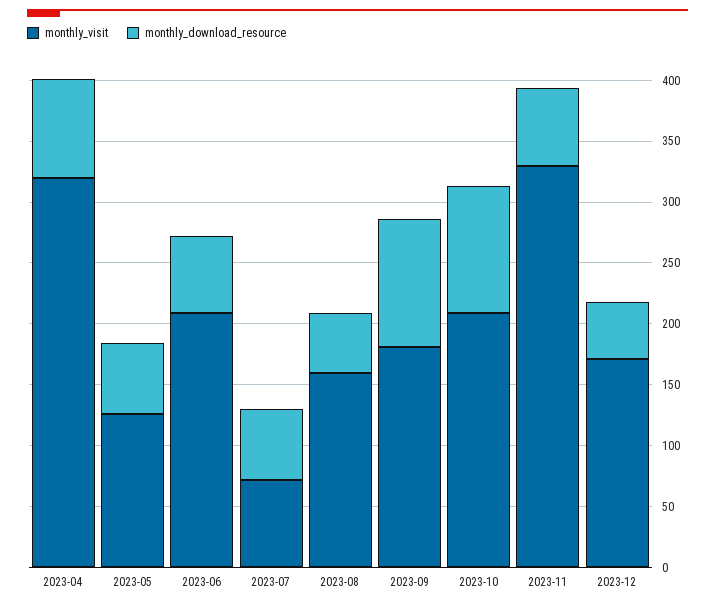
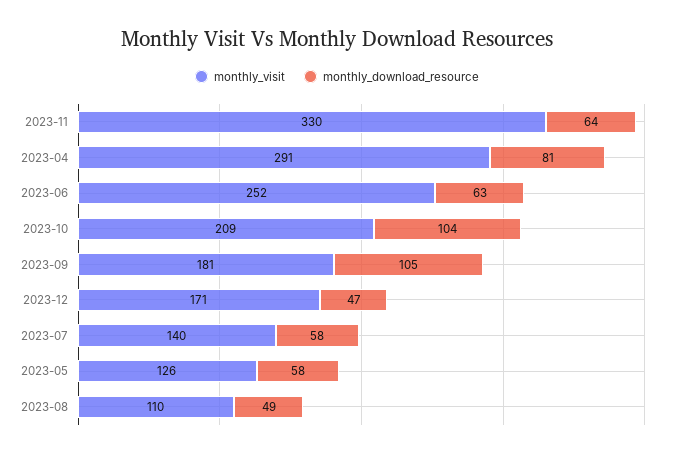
  {
    "monthly_visit": {
-     "2023-04": 320,
+     "2023-04": 291,
      "2023-05": 126,
-     "2023-06": 210,
+     "2023-06": 252,
-     "2023-07": 70,
+     "2023-07": 140,
-     "2023-08": 160,
+     "2023-08": 110,
      "2023-09": 181,
      "2023-10": 209,
      "2023-11": 330,
      "2023-12": 171
    },
    "monthly_download_resource": {
      "2023-04": 81,
      "2023-05": 58,
      "2023-06": 63,
      "2023-07": 58,
      "2023-08": 49,
      "2023-09": 105,
      "2023-10": 104,
      "2023-11": 64,
      "2023-12": 47
    }
  }

